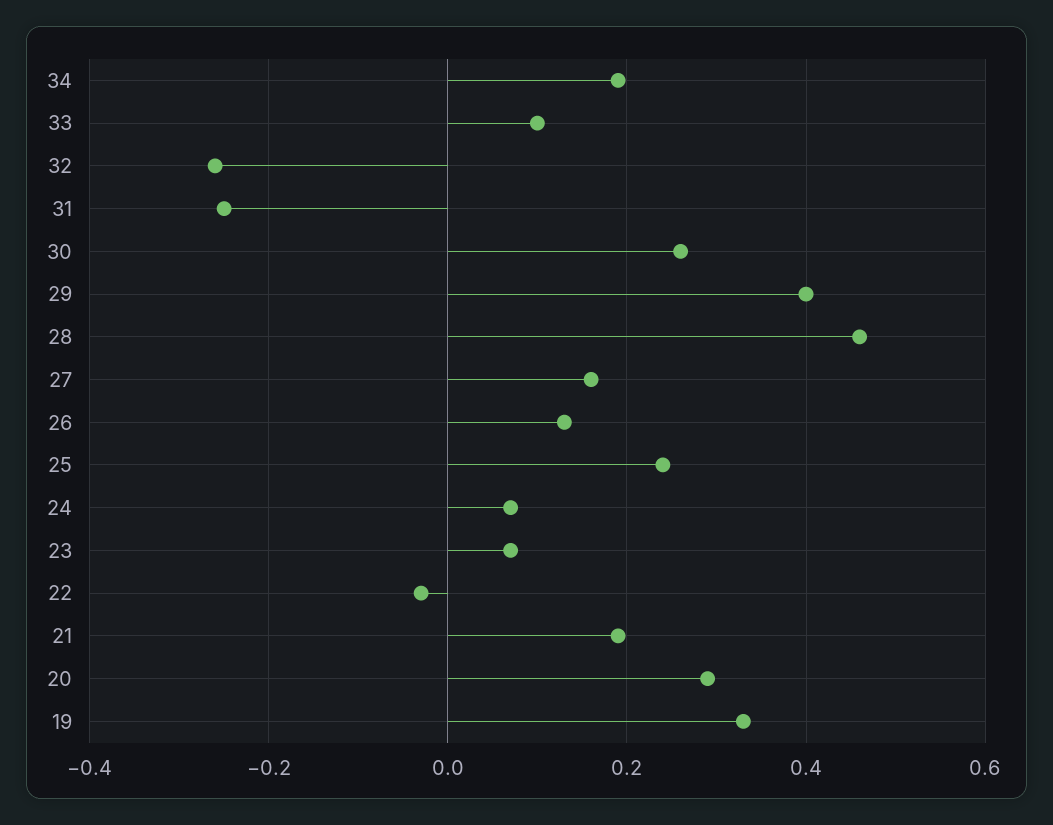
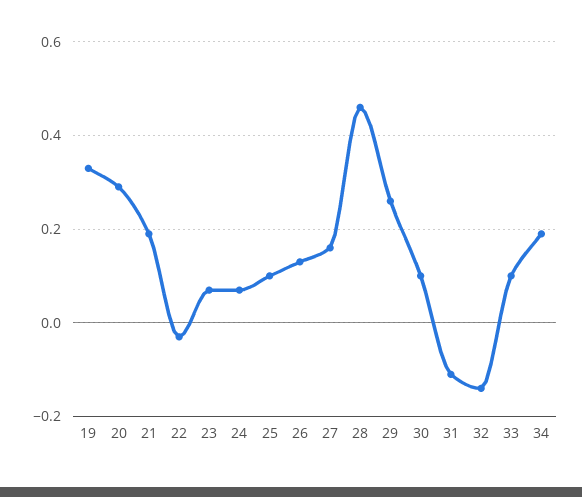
  {
    "34": 0.2,
    "33": 0.1,
-   "32": -0.25,
+   "32": -0.15,
-   "31": -0.25,
+   "31": -0.1,
-   "30": 0.25,
+   "30": 0.1,
-   "29": 0.4,
+   "29": 0.25,
    "28": 0.45,
    "27": 0.15,
    "26": 0.15,
-   "25": 0.25,
+   "25": 0.1,
    "24": 0.05,
    "23": 0.05,
    "22": -0.05,
    "21": 0.2,
    "20": 0.3,
    "19": 0.35
  }

